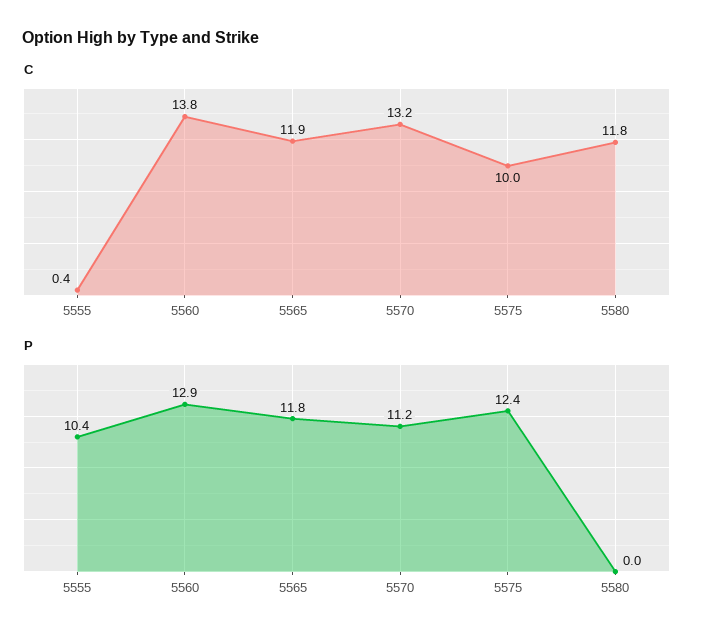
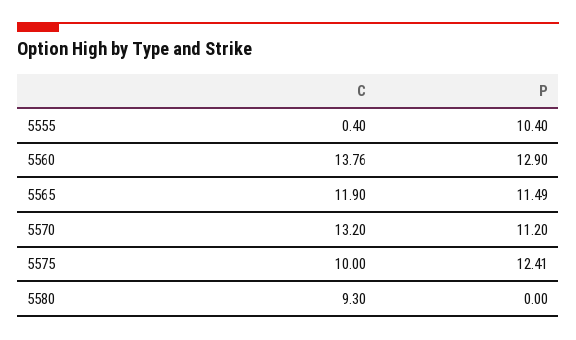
  {
    "C": {
      "5555": 0.4,
      "5560": 13.76,
      "5565": 11.9,
      "5570": 13.2,
      "5575": 10,
-     "5580": 11.8
+     "5580": 9.3
    },
    "P": {
      "5555": 10.4,
      "5560": 12.9,
-     "5565": 11.8,
+     "5565": 11.49,
      "5570": 11.2,
      "5575": 12.41,
      "5580": 0
    }
  }

